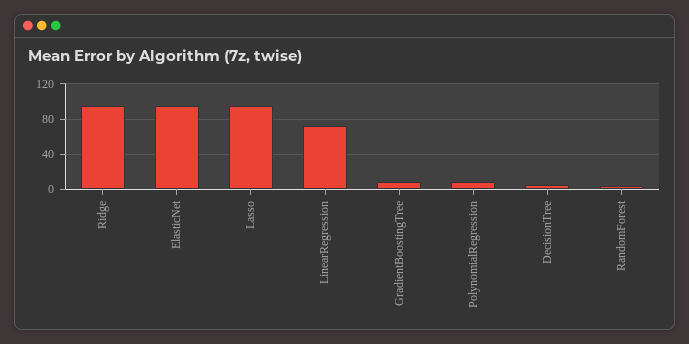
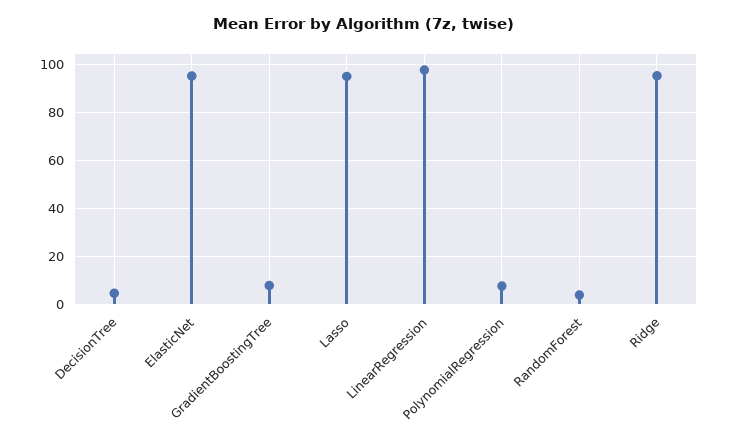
  {
    "Ridge": 95,
    "ElasticNet": 95,
    "Lasso": 95,
-   "LinearRegression": 70,
+   "LinearRegression": 97.5,
    "GradientBoostingTree": 7.5,
    "PolynomialRegression": 7.5,
    "DecisionTree": 5,
    "RandomForest": 5
  }

